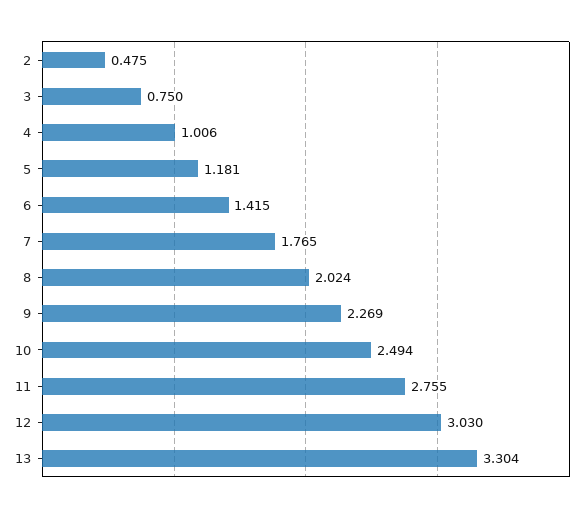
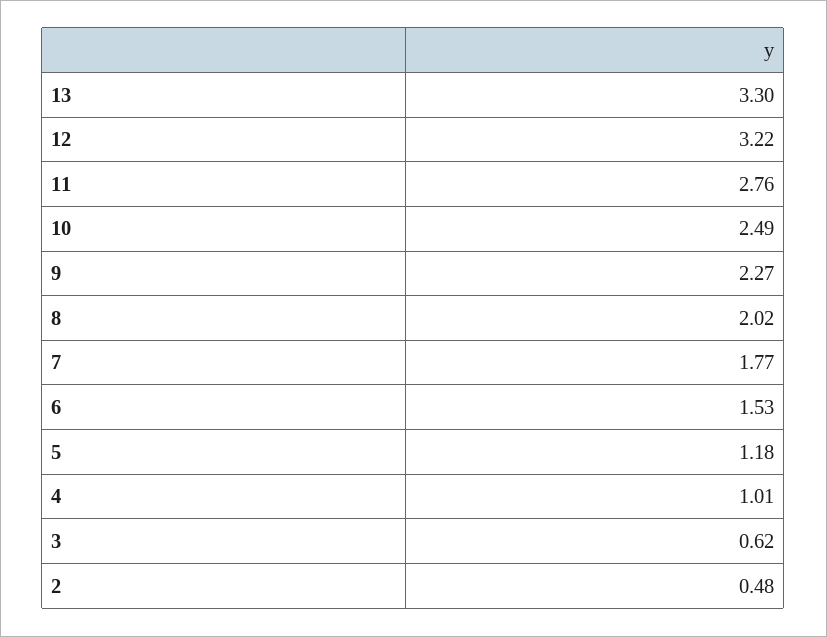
  {
    "2": 0.475,
-   "3": 0.75,
+   "3": 0.62,
    "4": 1.006,
    "5": 1.181,
-   "6": 1.415,
+   "6": 1.53,
    "7": 1.765,
    "8": 2.024,
    "9": 2.269,
    "10": 2.494,
    "11": 2.755,
-   "12": 3.03,
+   "12": 3.22,
    "13": 3.304
  }

